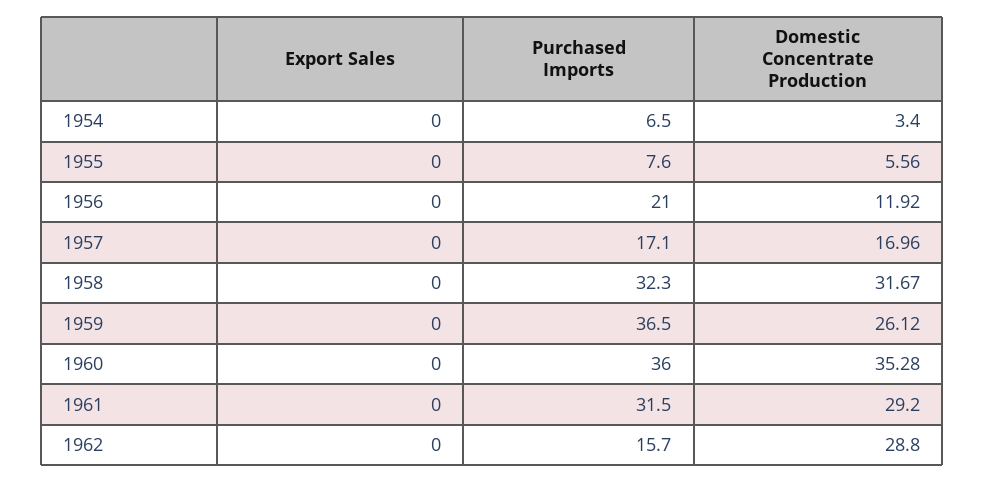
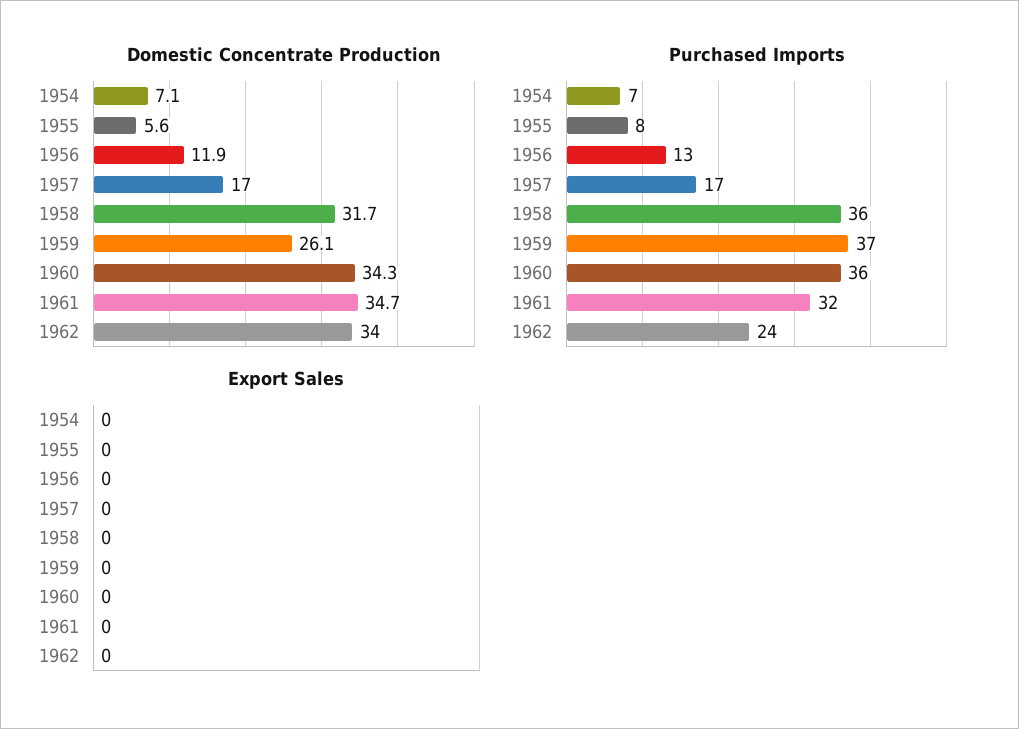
  {
    "Export Sales": {
      "1954": 0,
      "1955": 0,
      "1956": 0,
      "1957": 0,
      "1958": 0,
      "1959": 0,
      "1960": 0,
      "1961": 0,
      "1962": 0
    },
    "Purchased Imports": {
      "1954": 6.5,
      "1955": 7.6,
-     "1956": 21,
+     "1956": 13,
      "1957": 17.1,
-     "1958": 32.3,
+     "1958": 36,
      "1959": 36.5,
      "1960": 36,
      "1961": 31.5,
-     "1962": 15.7
+     "1962": 24
    },
    "Domestic Concentrate Production": {
-     "1954": 3.4,
+     "1954": 7.1,
      "1955": 5.56,
      "1956": 11.92,
      "1957": 16.96,
      "1958": 31.67,
      "1959": 26.12,
-     "1960": 35.28,
+     "1960": 34.3,
-     "1961": 29.2,
+     "1961": 34.7,
-     "1962": 28.8
+     "1962": 34
    }
  }

